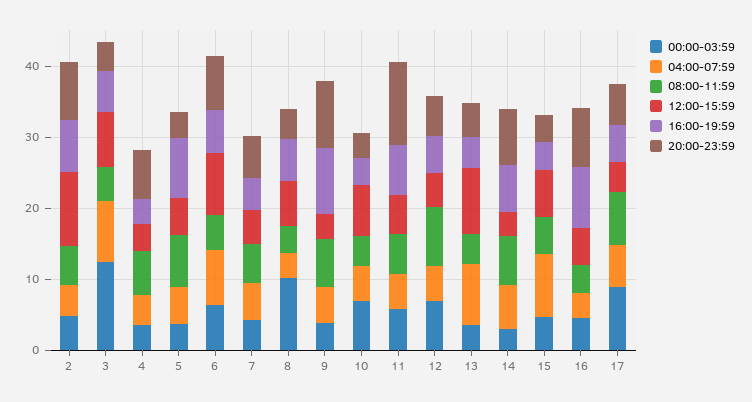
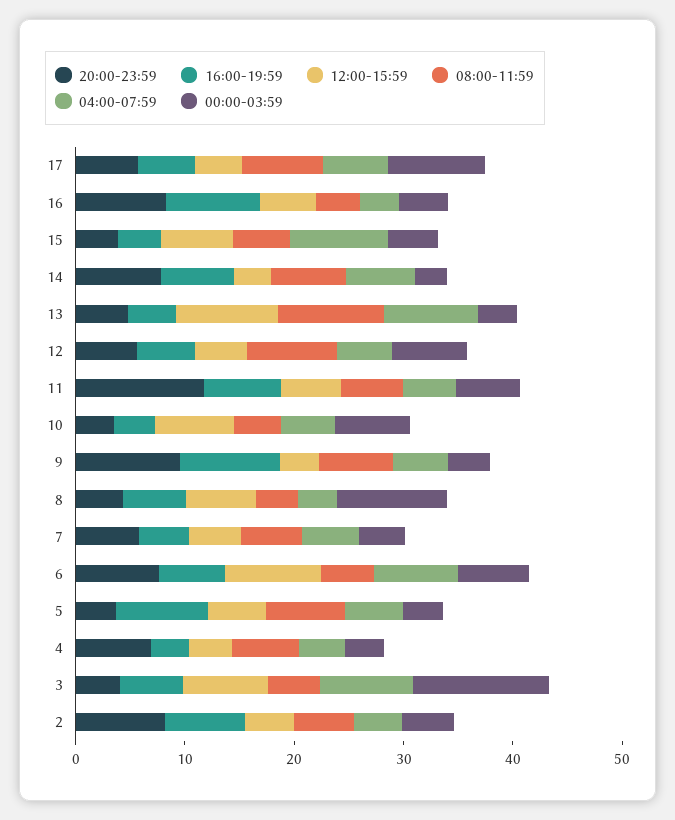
  {
    "00:00-03:59": {
      "2": 4,
      "3": 12,
      "4": 4,
      "5": 4,
      "6": 6,
      "7": 4,
      "8": 10,
      "9": 4,
      "10": 6,
      "11": 6,
      "12": 6,
      "13": 4,
      "14": 2,
      "15": 4,
      "16": 4,
      "17": 8
    },
    "04:00-07:59": {
      "2": 4,
      "3": 8,
      "4": 4,
      "5": 6,
      "6": 8,
      "7": 6,
      "8": 4,
      "9": 6,
      "10": 4,
      "11": 4,
      "12": 6,
      "13": 8,
      "14": 6,
      "15": 8,
      "16": 4,
      "17": 6
    },
    "08:00-11:59": {
      "2": 6,
      "3": 4,
      "4": 6,
      "5": 8,
      "6": 4,
      "7": 6,
      "8": 4,
      "9": 6,
      "10": 4,
      "11": 6,
      "12": 8,
-     "13": 4,
+     "13": 10,
      "14": 6,
      "15": 6,
      "16": 4,
      "17": 8
    },
    "12:00-15:59": {
-     "2": 10,
+     "2": 4,
      "3": 8,
      "4": 4,
      "5": 6,
      "6": 8,
      "7": 4,
      "8": 6,
      "9": 4,
      "10": 8,
      "11": 6,
      "12": 4,
      "13": 10,
      "14": 4,
      "15": 6,
      "16": 6,
      "17": 4
    },
    "16:00-19:59": {
      "2": 8,
      "3": 6,
      "4": 4,
      "5": 8,
      "6": 6,
      "7": 4,
      "8": 6,
      "9": 10,
      "10": 4,
      "11": 8,
      "12": 6,
      "13": 4,
      "14": 6,
      "15": 4,
      "16": 8,
      "17": 6
    },
    "20:00-23:59": {
      "2": 8,
      "3": 4,
      "4": 6,
      "5": 4,
      "6": 8,
      "7": 6,
      "8": 4,
      "9": 10,
      "10": 4,
      "11": 12,
      "12": 6,
      "13": 4,
      "14": 8,
      "15": 4,
      "16": 8,
      "17": 6
    }
  }

